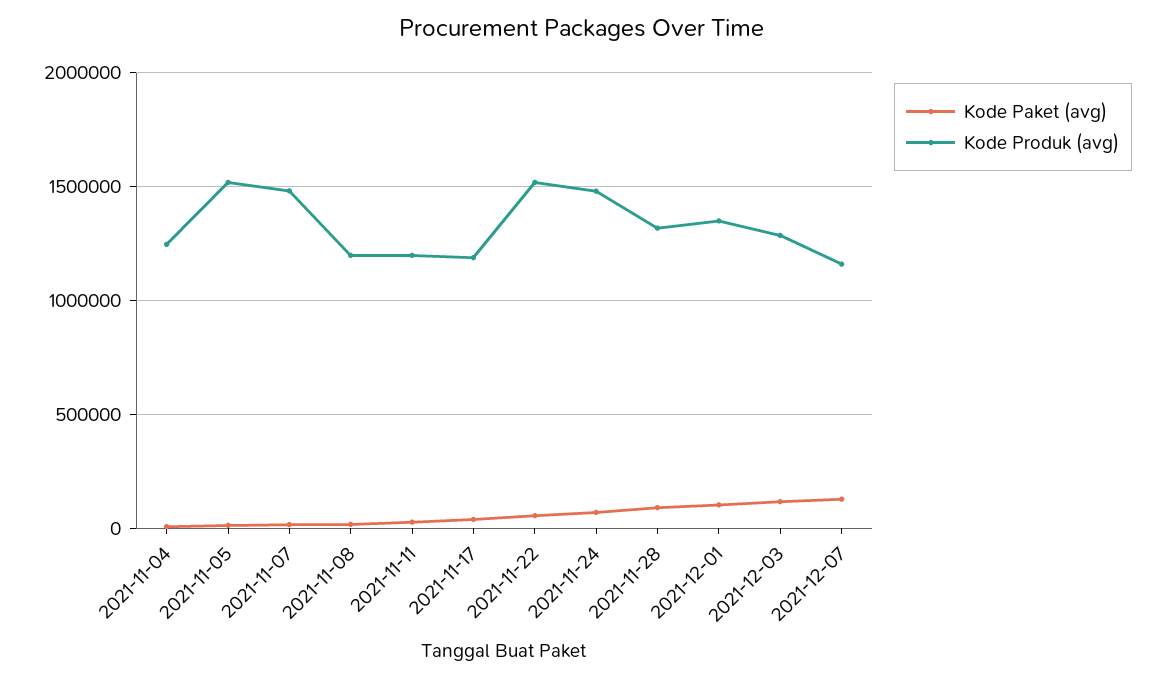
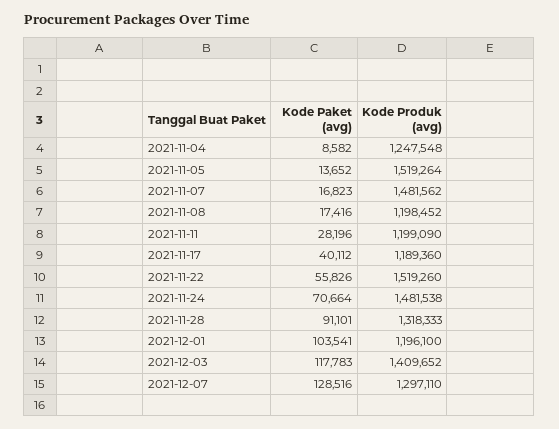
  {
    "Kode Paket (avg)": {
      "2021-11-04": 8582,
      "2021-11-05": 13652,
      "2021-11-07": 16823,
      "2021-11-08": 17416,
      "2021-11-11": 28196,
      "2021-11-17": 40112,
      "2021-11-22": 55826,
      "2021-11-24": 70664,
      "2021-11-28": 91101,
      "2021-12-01": 103541,
      "2021-12-03": 117783,
      "2021-12-07": 128516
    },
    "Kode Produk (avg)": {
      "2021-11-04": 1247548,
      "2021-11-05": 1519264,
      "2021-11-07": 1481562,
      "2021-11-08": 1198452,
      "2021-11-11": 1199090,
      "2021-11-17": 1189360,
      "2021-11-22": 1519260,
      "2021-11-24": 1481538,
      "2021-11-28": 1318333,
-     "2021-12-01": 1350000,
+     "2021-12-01": 1196100,
-     "2021-12-03": 1300000,
+     "2021-12-03": 1409652,
-     "2021-12-07": 1150000
+     "2021-12-07": 1297110
    }
  }

